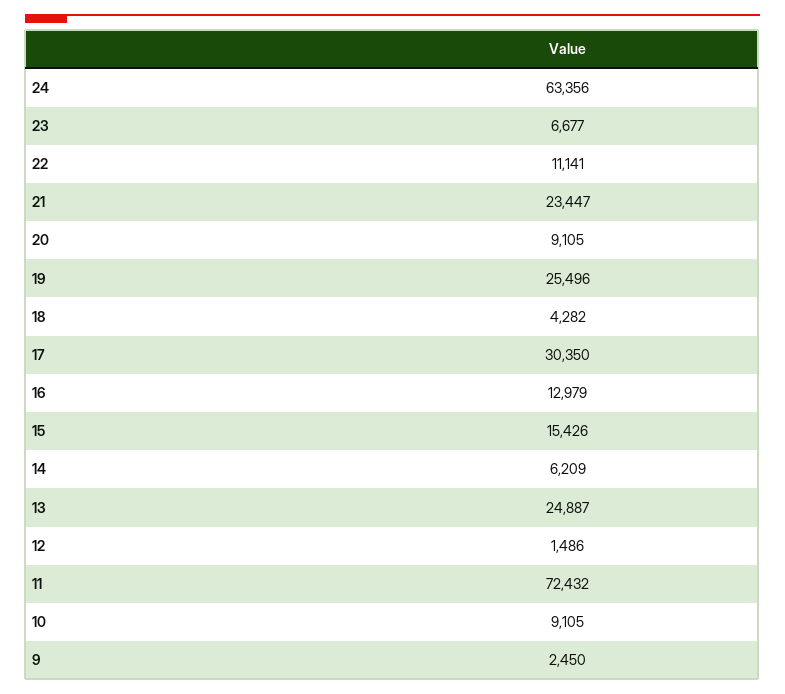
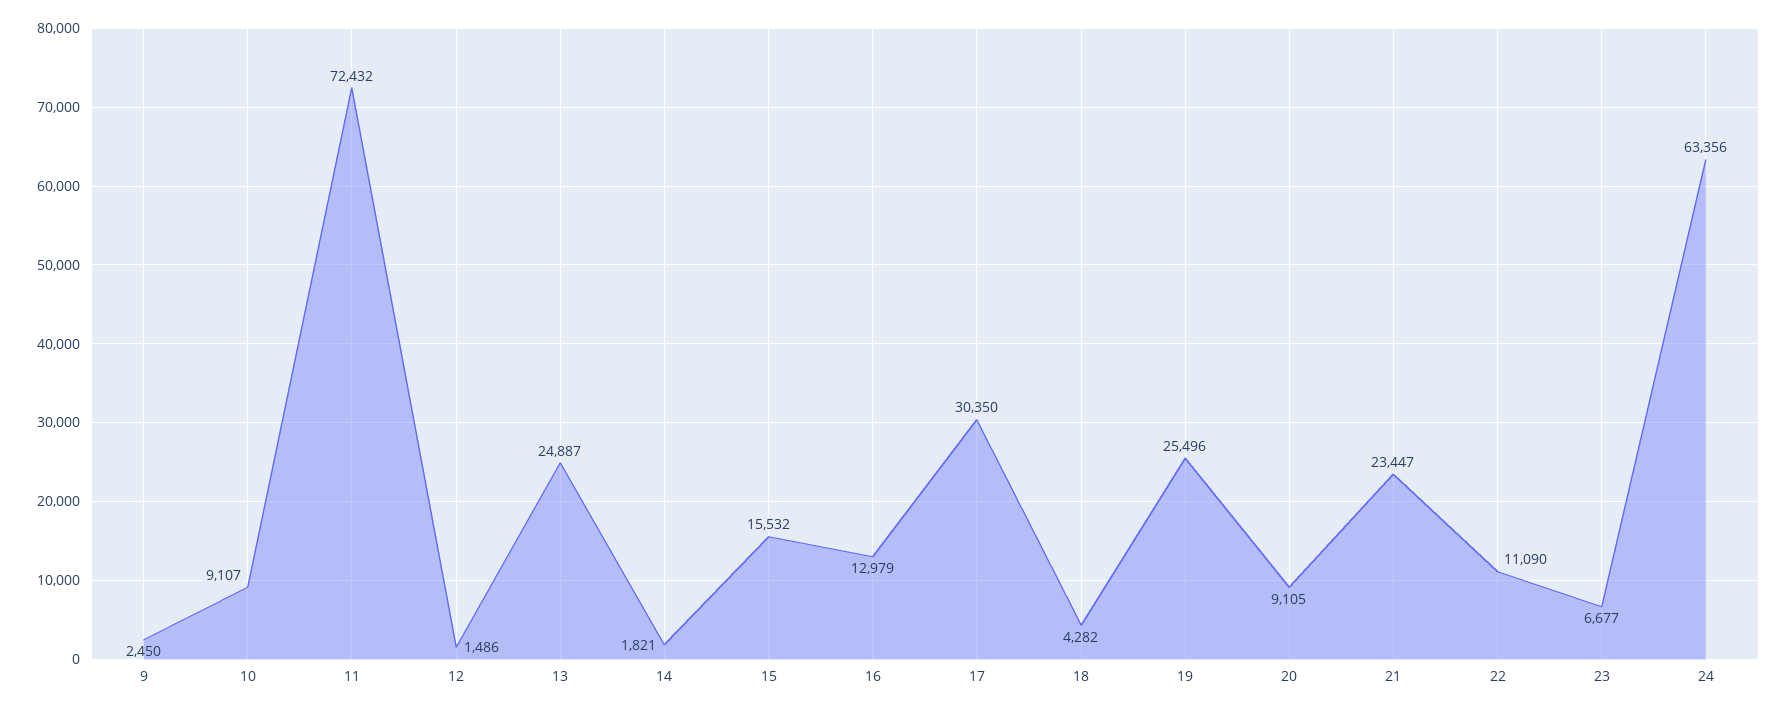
  {
    "24": 63356,
    "23": 6677,
-   "22": 11141,
+   "22": 11090,
    "21": 23447,
    "20": 9105,
    "19": 25496,
    "18": 4282,
    "17": 30350,
    "16": 12979,
-   "15": 15426,
+   "15": 15532,
-   "14": 6209,
+   "14": 1821,
    "13": 24887,
    "12": 1486,
    "11": 72432,
-   "10": 9105,
+   "10": 9107,
    "9": 2450
  }

